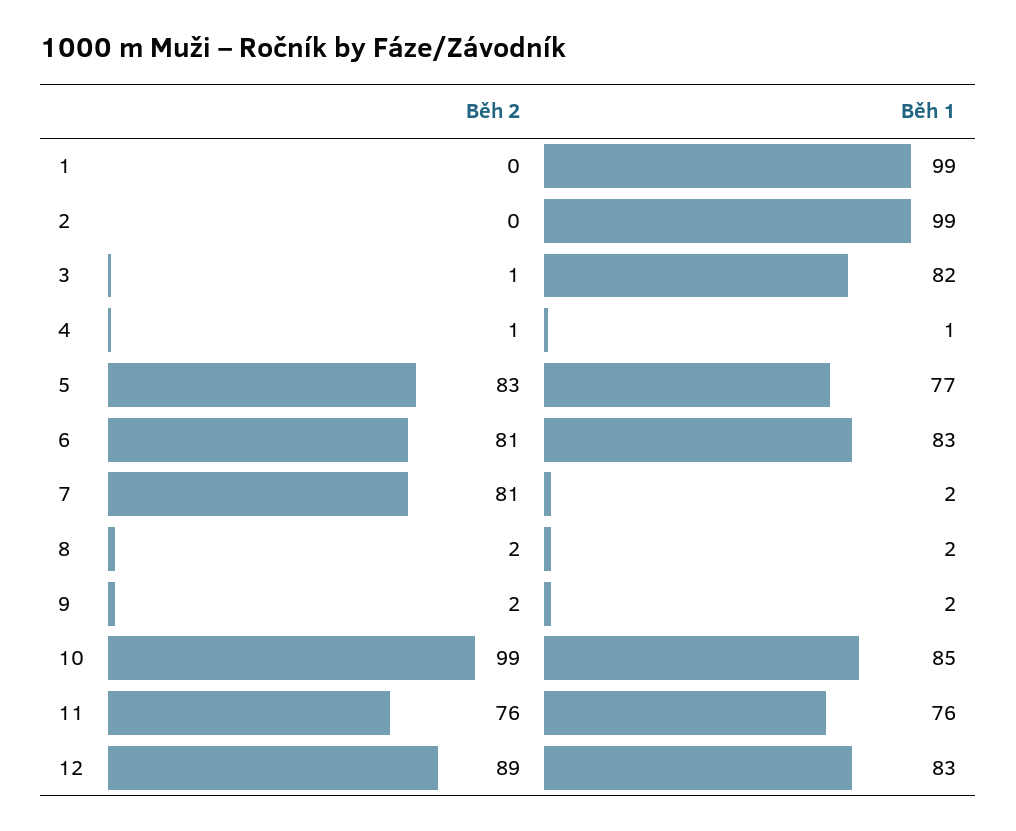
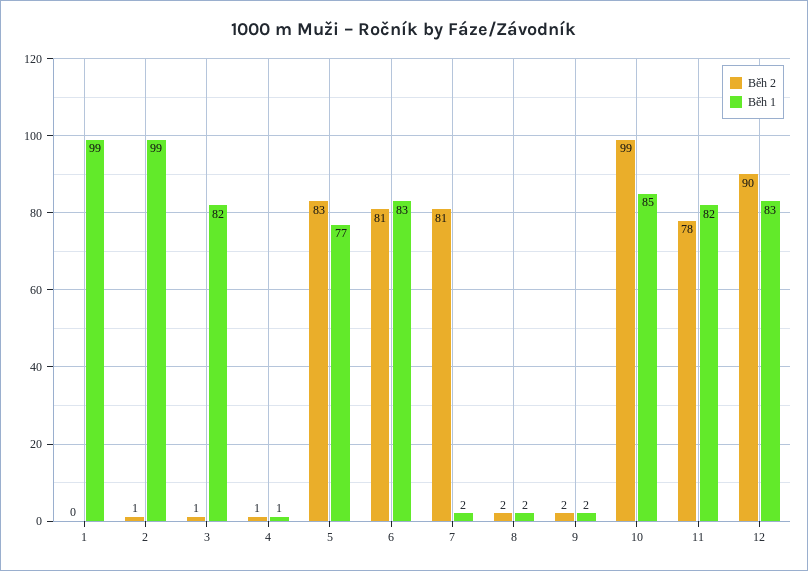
  {
    "Běh 2": {
      "1": 0,
-     "2": 0,
+     "2": 1,
      "3": 1,
      "4": 1,
      "5": 83,
      "6": 81,
      "7": 81,
      "8": 2,
      "9": 2,
      "10": 99,
-     "11": 76,
+     "11": 78,
-     "12": 89
+     "12": 90
    },
    "Běh 1": {
      "1": 99,
      "2": 99,
      "3": 82,
      "4": 1,
      "5": 77,
      "6": 83,
      "7": 2,
      "8": 2,
      "9": 2,
      "10": 85,
-     "11": 76,
+     "11": 82,
      "12": 83
    }
  }

